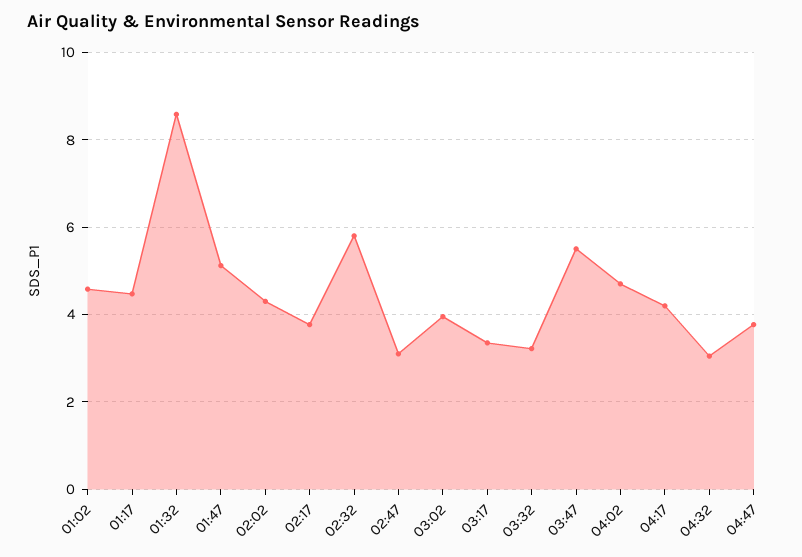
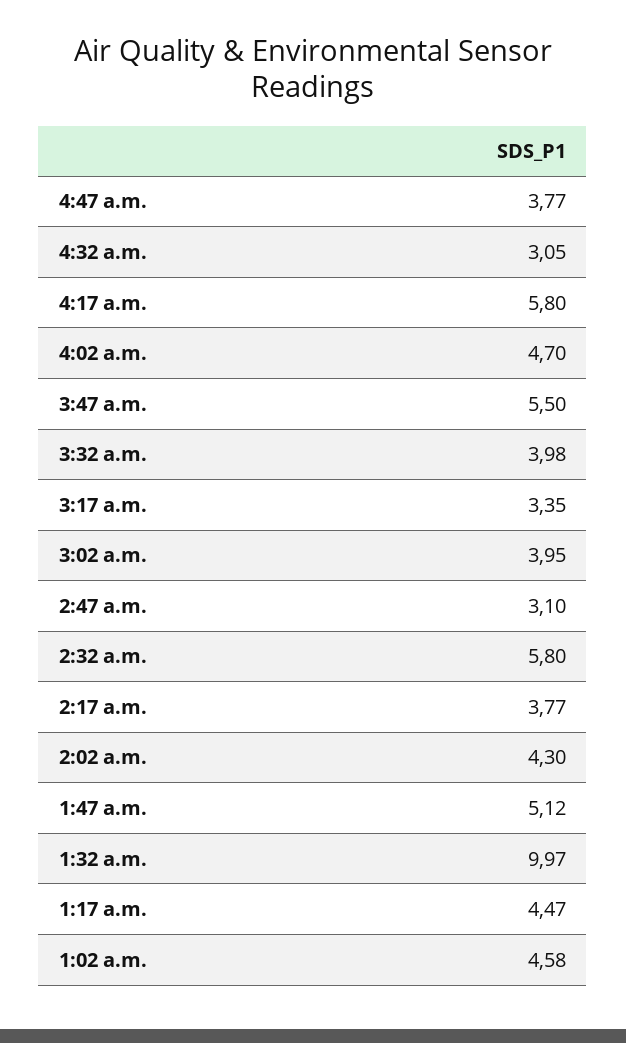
  {
    "01:02": 4.58,
    "01:17": 4.47,
-   "01:32": 8.6,
+   "01:32": 9.97,
    "01:47": 5.12,
    "02:02": 4.3,
    "02:17": 3.77,
    "02:32": 5.8,
    "02:47": 3.1,
    "03:02": 3.95,
    "03:17": 3.35,
-   "03:32": 3.2,
+   "03:32": 3.98,
    "03:47": 5.5,
    "04:02": 4.7,
-   "04:17": 4.2,
+   "04:17": 5.8,
    "04:32": 3.05,
    "04:47": 3.77
  }

